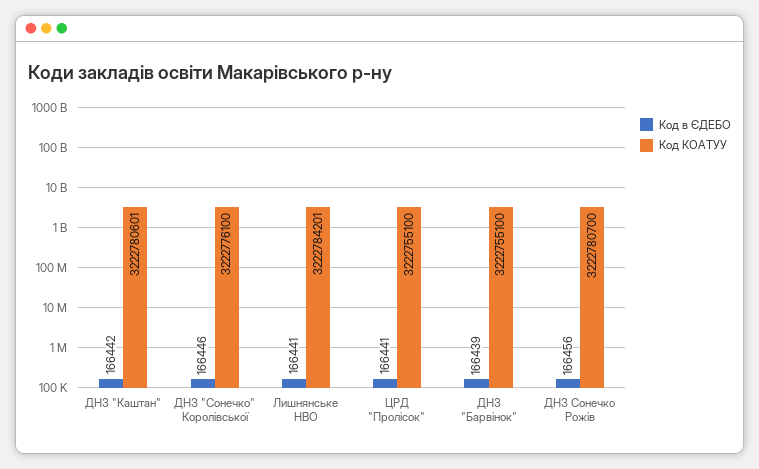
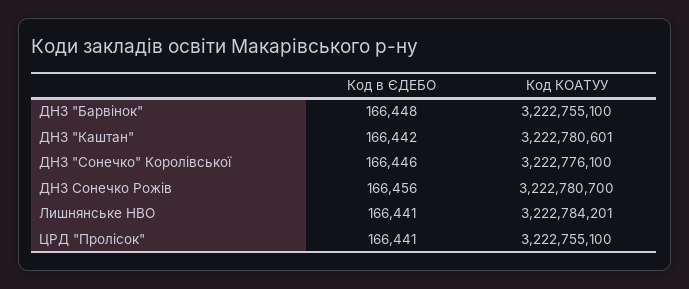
  {
    "Код в ЄДЕБО": {
      "ДНЗ \"Каштан\"": 166442,
      "ДНЗ \"Сонечко\" Королівської": 166446,
      "Лишнянське НВО": 166441,
      "ЦРД \"Пролісок\"": 166441,
-     "ДНЗ \"Барвінок\"": 166439,
+     "ДНЗ \"Барвінок\"": 166448,
      "ДНЗ Сонечко Рожів": 166456
    },
    "Код КОАТУУ": {
      "ДНЗ \"Каштан\"": 3222780601,
      "ДНЗ \"Сонечко\" Королівської": 3222776100,
      "Лишнянське НВО": 3222784201,
      "ЦРД \"Пролісок\"": 3222755100,
      "ДНЗ \"Барвінок\"": 3222755100,
      "ДНЗ Сонечко Рожів": 3222780700
    }
  }

